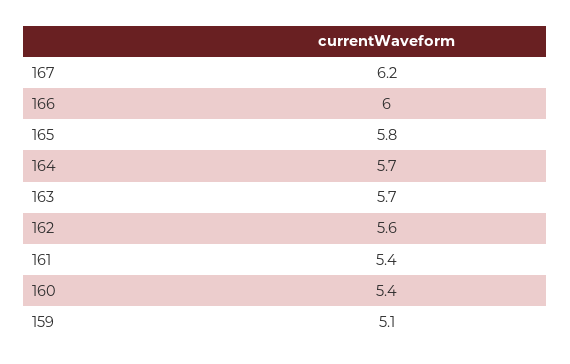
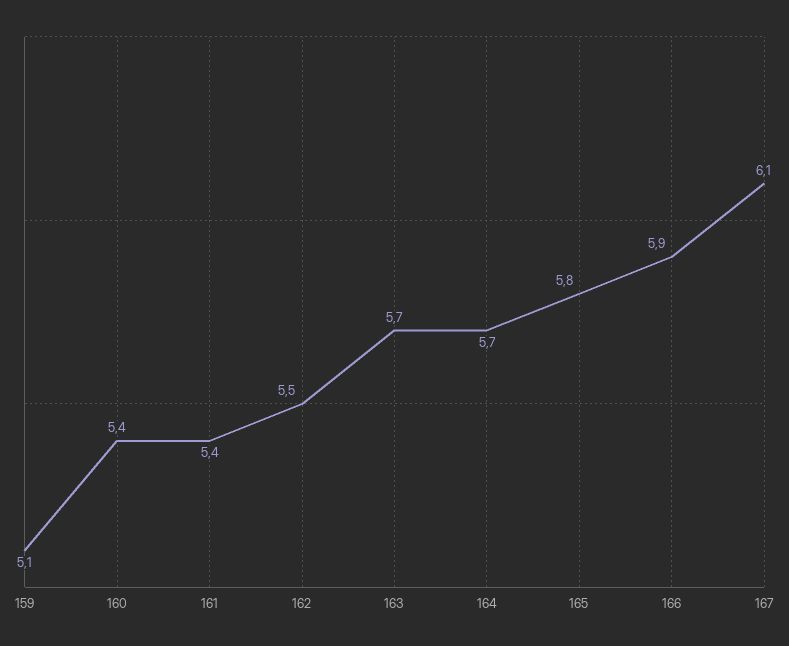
  {
-   "167": 6.2,
+   "167": 6.1,
-   "166": 6,
+   "166": 5.9,
    "165": 5.8,
    "164": 5.7,
    "163": 5.7,
-   "162": 5.6,
+   "162": 5.5,
    "161": 5.4,
    "160": 5.4,
    "159": 5.1
  }

